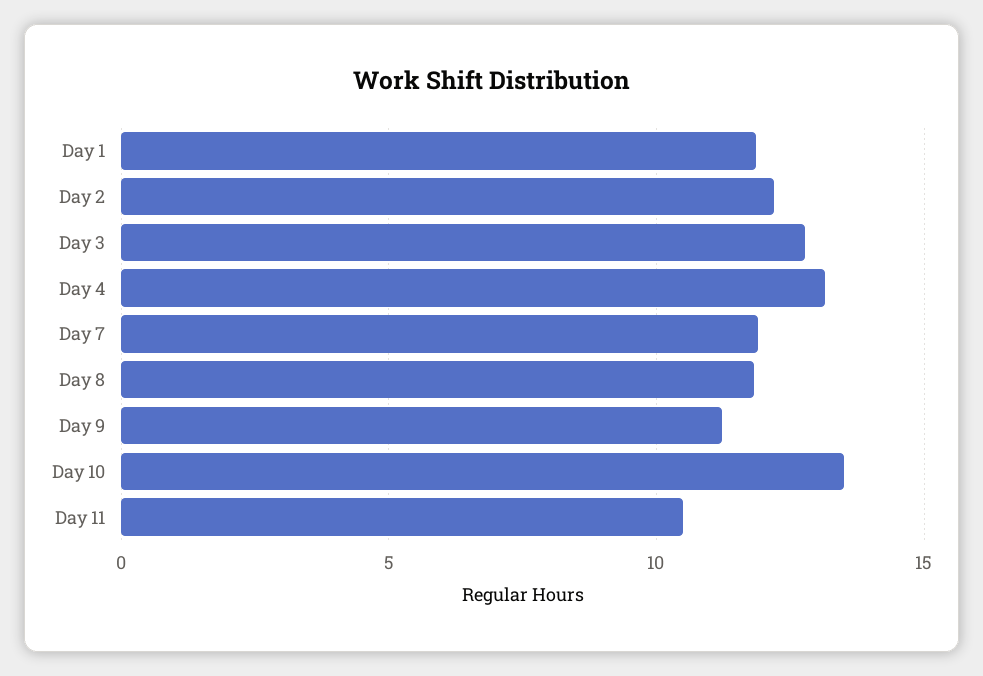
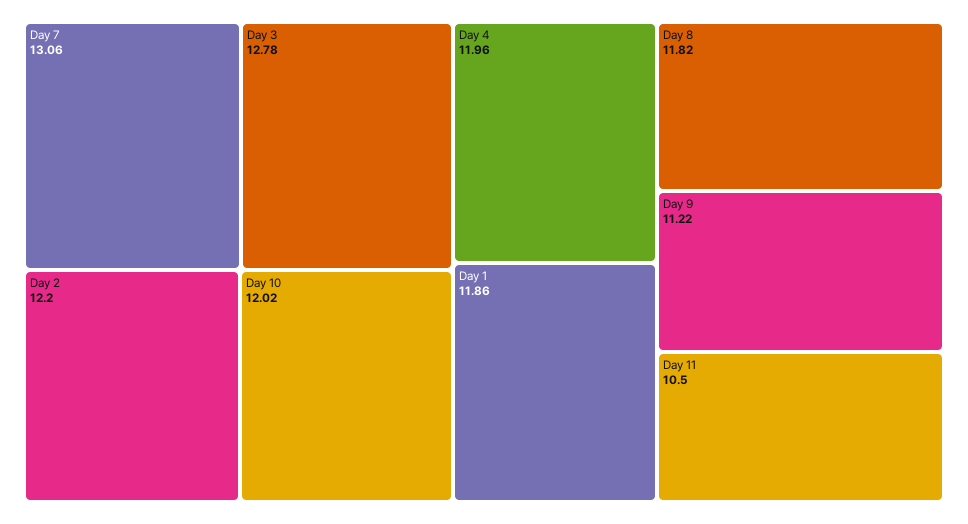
  {
    "Day 1": 11.86,
    "Day 2": 12.2,
    "Day 3": 12.78,
-   "Day 4": 13,
+   "Day 4": 11.96,
-   "Day 7": 12,
+   "Day 7": 13.06,
    "Day 8": 11.82,
    "Day 9": 11.22,
-   "Day 10": 13.5,
+   "Day 10": 12.02,
    "Day 11": 10.5
  }

